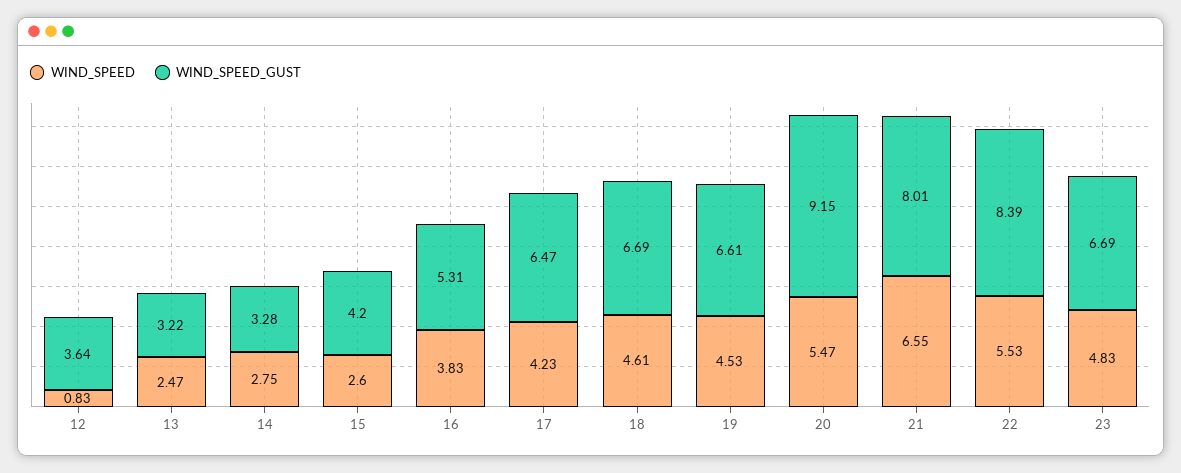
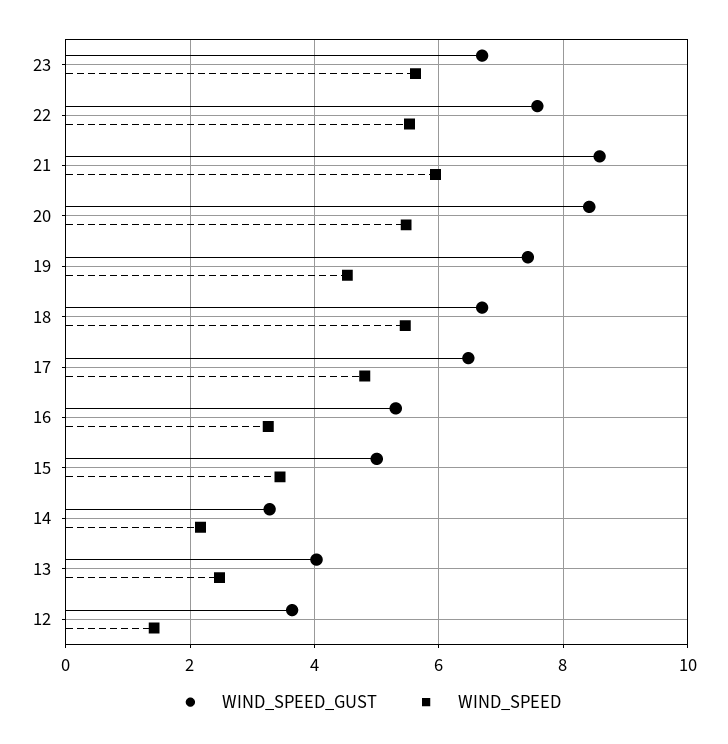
  {
    "WIND_SPEED": {
-     "12": 0.83,
+     "12": 1.4,
      "13": 2.47,
-     "14": 2.75,
+     "14": 2.2,
-     "15": 2.6,
+     "15": 3.4,
-     "16": 3.83,
+     "16": 3.2,
-     "17": 4.23,
+     "17": 4.8,
-     "18": 4.61,
+     "18": 5.4,
      "19": 4.53,
      "20": 5.47,
-     "21": 6.55,
+     "21": 6,
      "22": 5.53,
-     "23": 4.83
+     "23": 5.6
    },
    "WIND_SPEED_GUST": {
      "12": 3.64,
-     "13": 3.22,
+     "13": 4,
      "14": 3.28,
-     "15": 4.2,
+     "15": 5,
      "16": 5.31,
      "17": 6.47,
      "18": 6.69,
-     "19": 6.61,
+     "19": 7.4,
-     "20": 9.15,
+     "20": 8.4,
-     "21": 8.01,
+     "21": 8.6,
-     "22": 8.39,
+     "22": 7.6,
      "23": 6.69
    }
  }

